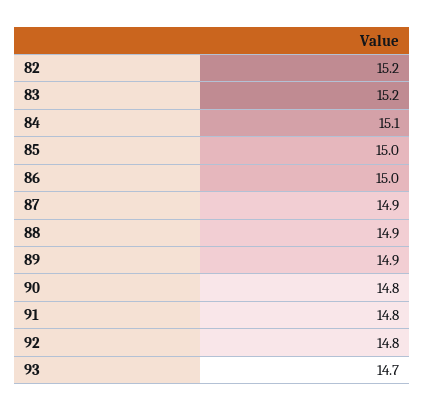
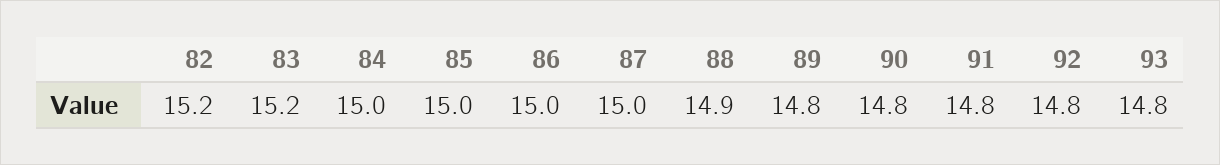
  {
    "82": 15.2,
    "83": 15.2,
-   "84": 15.1,
+   "84": 15,
    "85": 15,
    "86": 15,
-   "87": 14.9,
+   "87": 15,
    "88": 14.9,
-   "89": 14.9,
+   "89": 14.8,
    "90": 14.8,
    "91": 14.8,
    "92": 14.8,
-   "93": 14.7
+   "93": 14.8
  }

